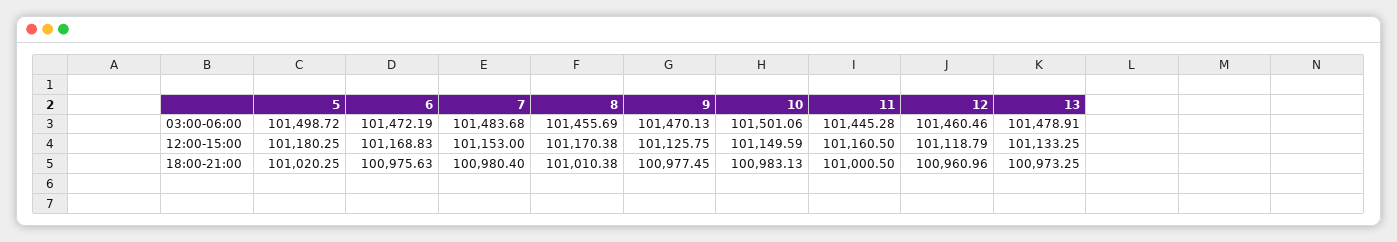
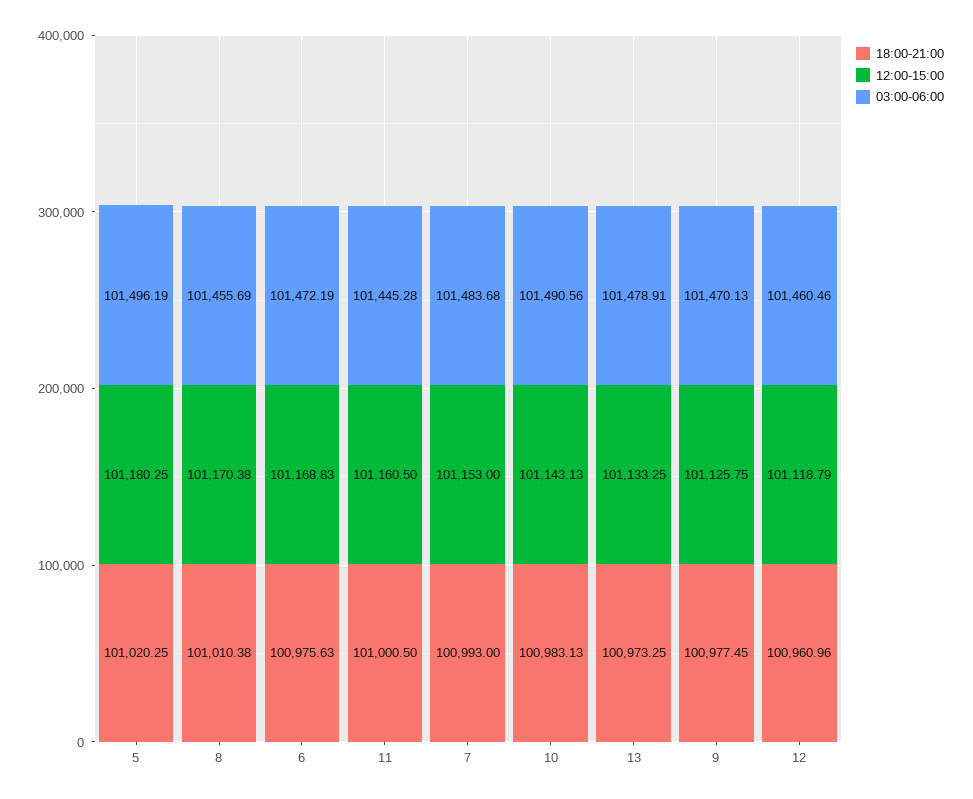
  {
    "03:00-06:00": {
-     "5": 101498.72,
+     "5": 101496.19,
      "6": 101472.19,
      "7": 101483.68,
      "8": 101455.69,
      "9": 101470.13,
-     "10": 101501.06,
+     "10": 101490.56,
      "11": 101445.28,
      "12": 101460.46,
      "13": 101478.91
    },
    "12:00-15:00": {
      "5": 101180.25,
      "6": 101168.83,
      "7": 101153,
      "8": 101170.38,
      "9": 101125.75,
-     "10": 101149.59,
+     "10": 101143.13,
      "11": 101160.5,
      "12": 101118.79,
      "13": 101133.25
    },
    "18:00-21:00": {
      "5": 101020.25,
      "6": 100975.63,
-     "7": 100980.4,
+     "7": 100993,
      "8": 101010.38,
      "9": 100977.45,
      "10": 100983.13,
      "11": 101000.5,
      "12": 100960.96,
      "13": 100973.25
    }
  }

